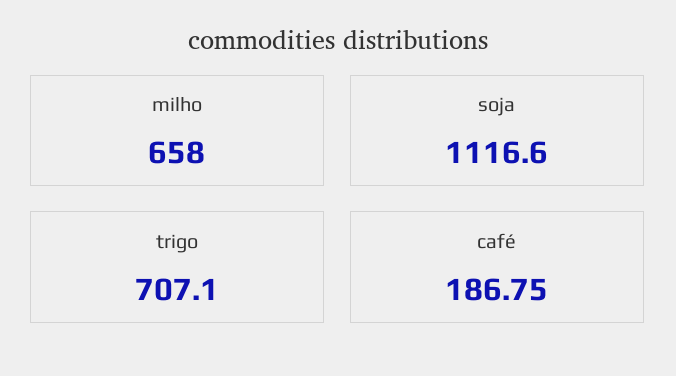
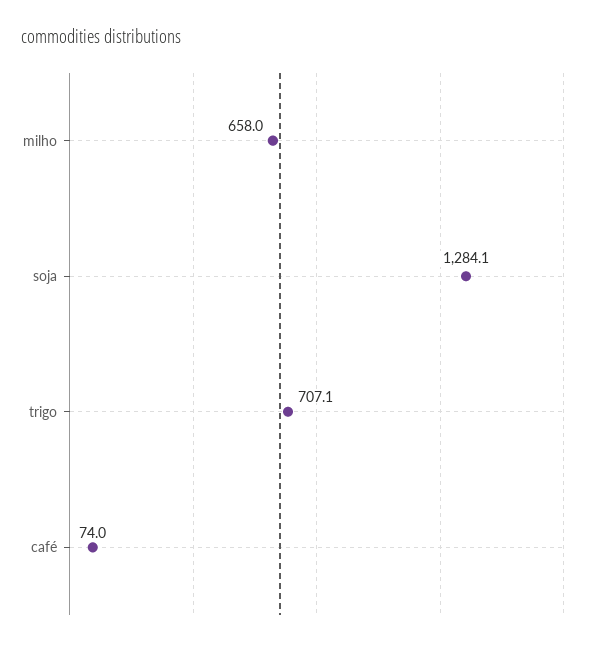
  {
    "milho": 658,
-   "soja": 1116.6,
+   "soja": 1284.1,
    "trigo": 707.1,
-   "café": 186.75
+   "café": 74
  }

